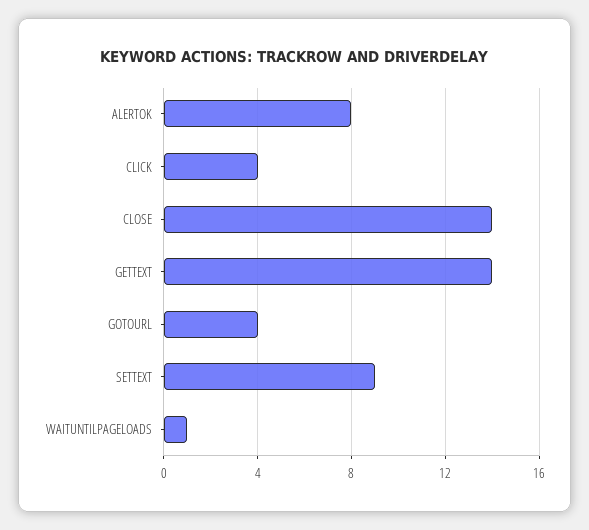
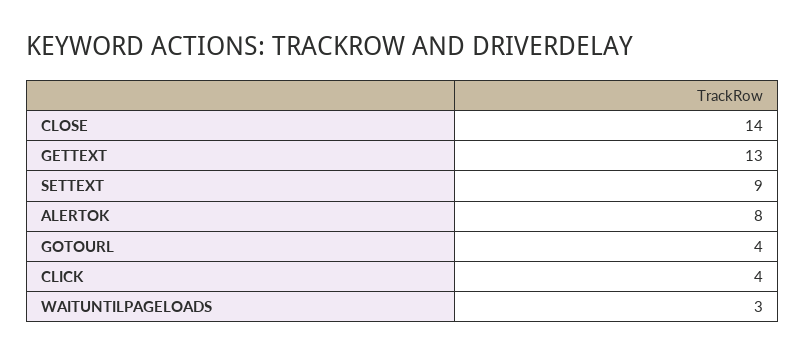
  {
    "ALERTOK": 8,
    "CLICK": 4,
    "CLOSE": 14,
-   "GETTEXT": 14,
+   "GETTEXT": 13,
    "GOTOURL": 4,
    "SETTEXT": 9,
-   "WAITUNTILPAGELOADS": 1
+   "WAITUNTILPAGELOADS": 3
  }

